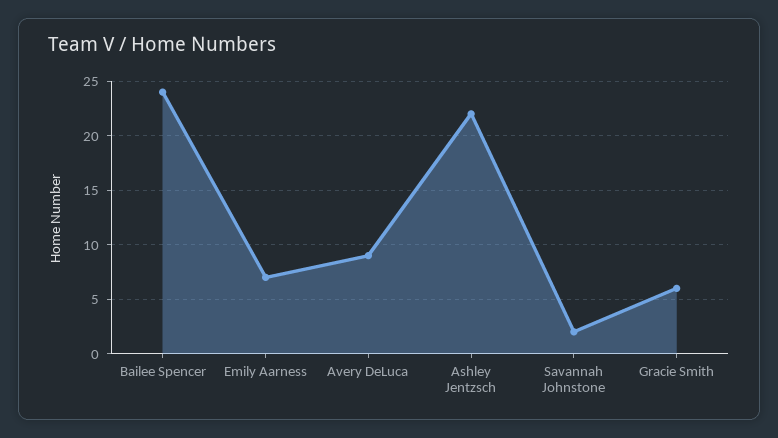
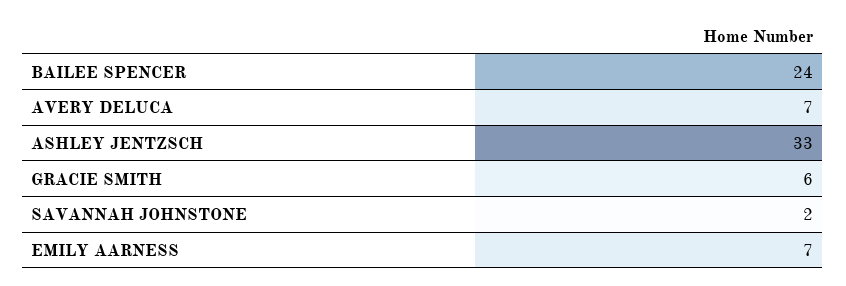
  {
    "Bailee Spencer": 24,
    "Emily Aarness": 7,
-   "Avery DeLuca": 9,
+   "Avery DeLuca": 7,
-   "Ashley Jentzsch": 22,
+   "Ashley Jentzsch": 33,
    "Savannah Johnstone": 2,
    "Gracie Smith": 6
  }

